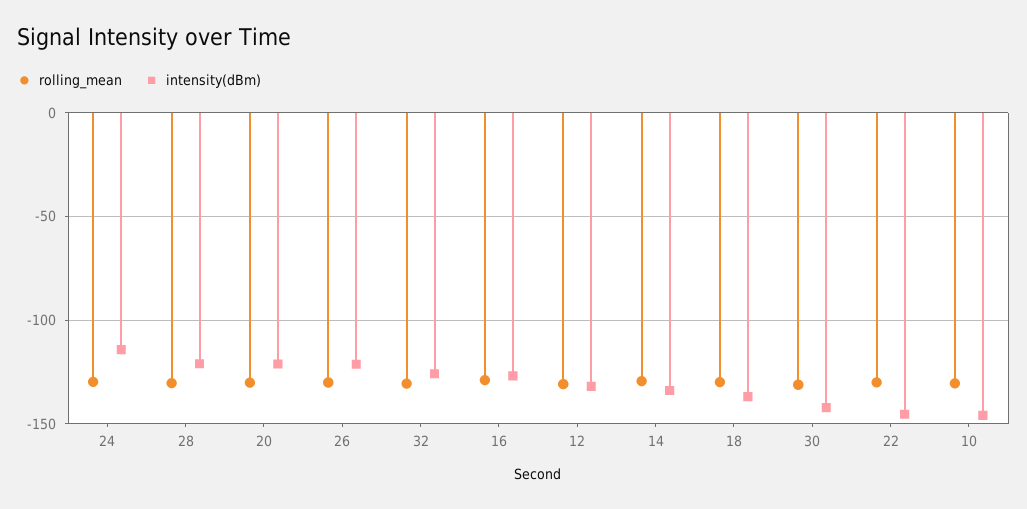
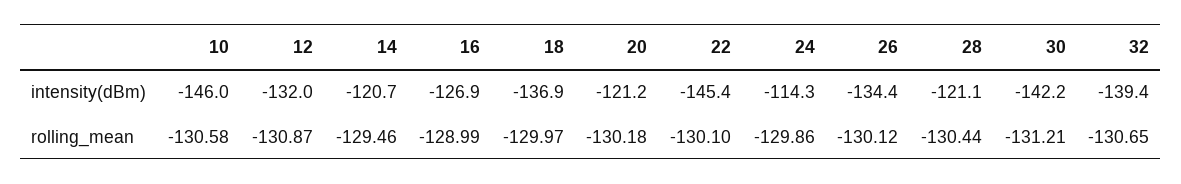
  {
    "rolling_mean": {
      "24": -129.86,
      "28": -130.44,
      "20": -130.18,
      "26": -130.12,
      "32": -130.65,
      "16": -128.99,
      "12": -130.87,
      "14": -129.46,
      "18": -129.97,
      "30": -131.21,
      "22": -130.1,
      "10": -130.58
    },
    "intensity(dBm)": {
      "24": -114.3,
      "28": -121.1,
      "20": -121.2,
-     "26": -120,
+     "26": -134.4,
-     "32": -125,
+     "32": -139.4,
      "16": -126.9,
      "12": -132,
-     "14": -135,
+     "14": -120.7,
      "18": -136.9,
      "30": -142.2,
      "22": -145.4,
      "10": -146
    }
  }

